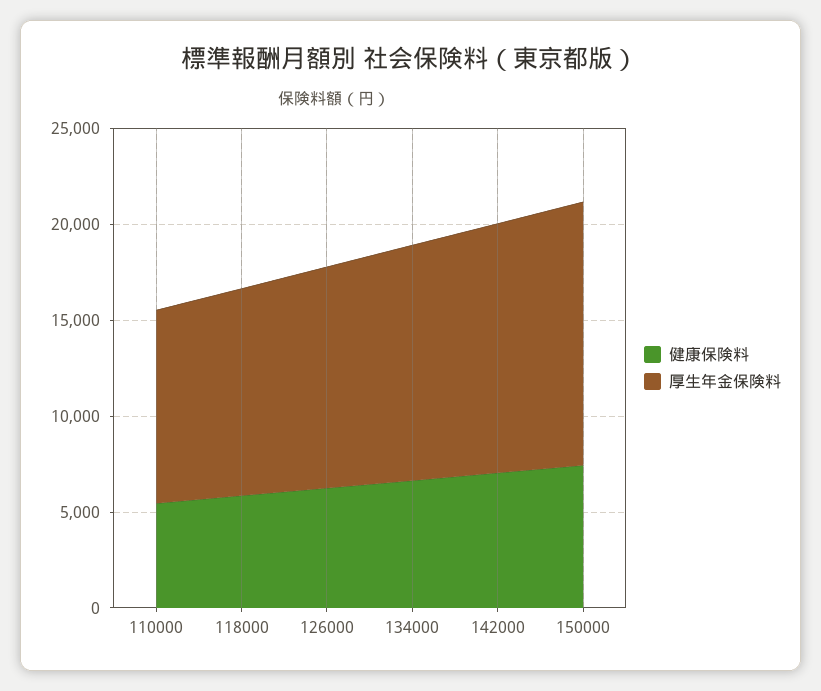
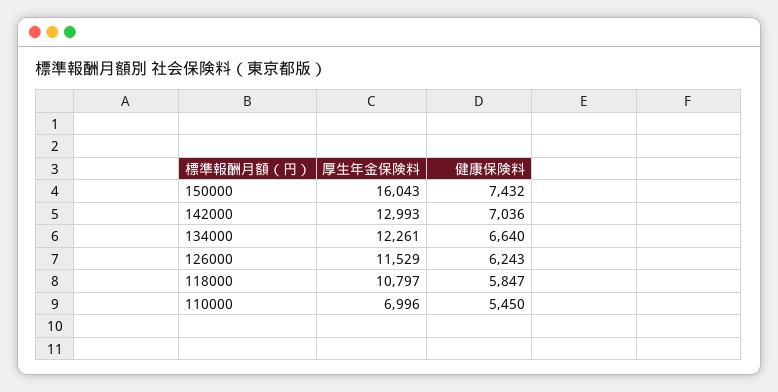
  {
    "健康保険料": {
      "110000": 5450,
      "118000": 5847,
      "126000": 6243,
      "134000": 6640,
      "142000": 7036,
      "150000": 7432
    },
    "厚生年金保険料": {
-     "110000": 10000,
+     "110000": 6996,
      "118000": 10797,
      "126000": 11529,
      "134000": 12261,
      "142000": 12993,
-     "150000": 14000
+     "150000": 16043
    }
  }

